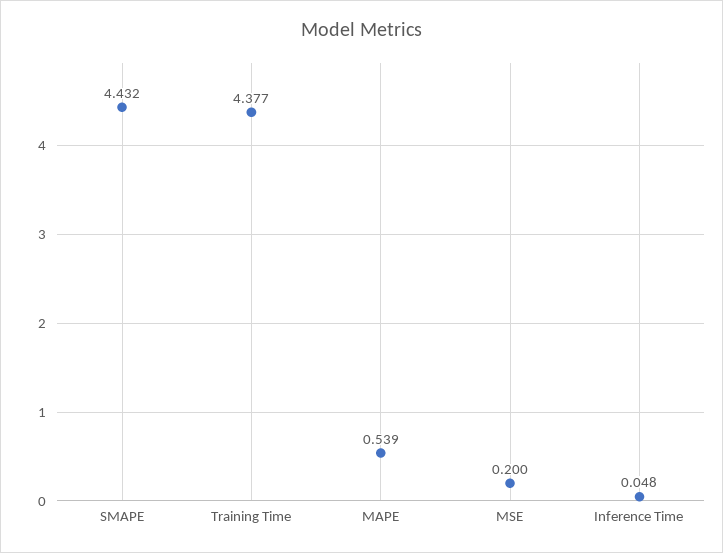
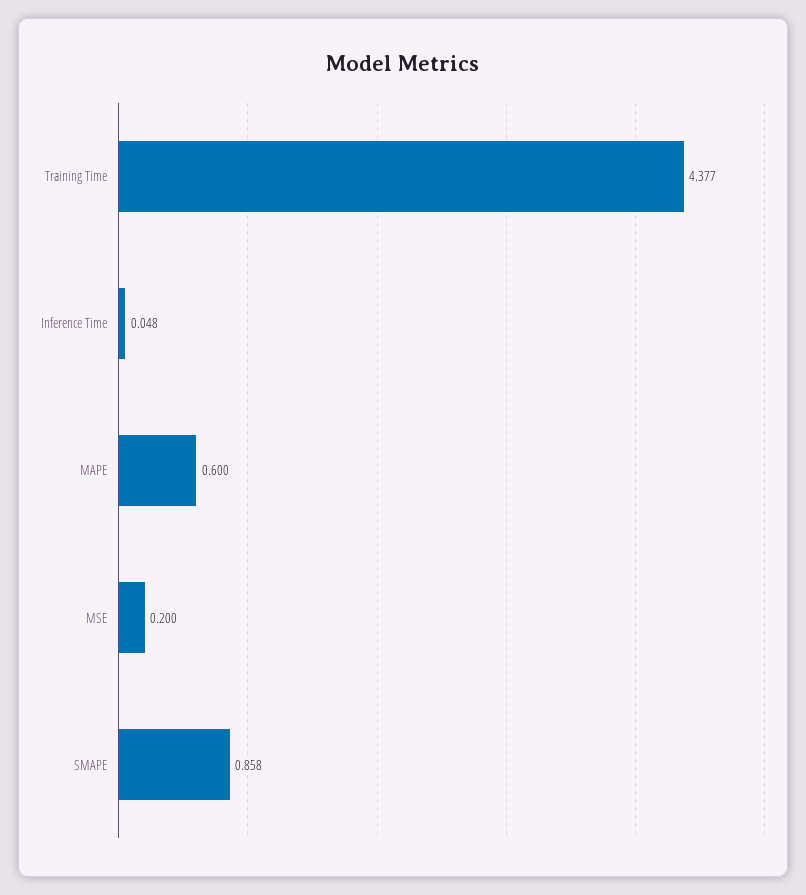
  {
-   "SMAPE": 4.432,
+   "SMAPE": 0.858,
    "Training Time": 4.377,
-   "MAPE": 0.539,
+   "MAPE": 0.6,
    "MSE": 0.2,
    "Inference Time": 0.048
  }

